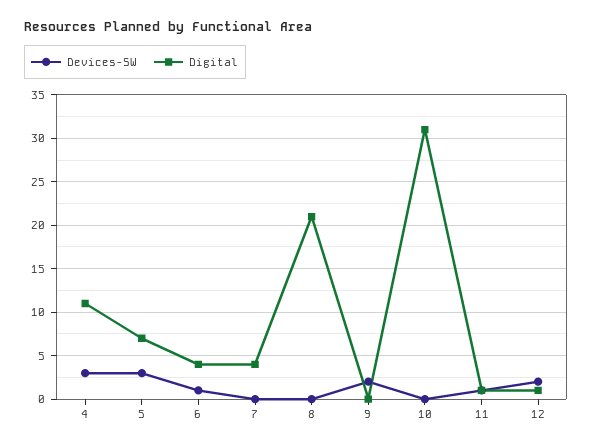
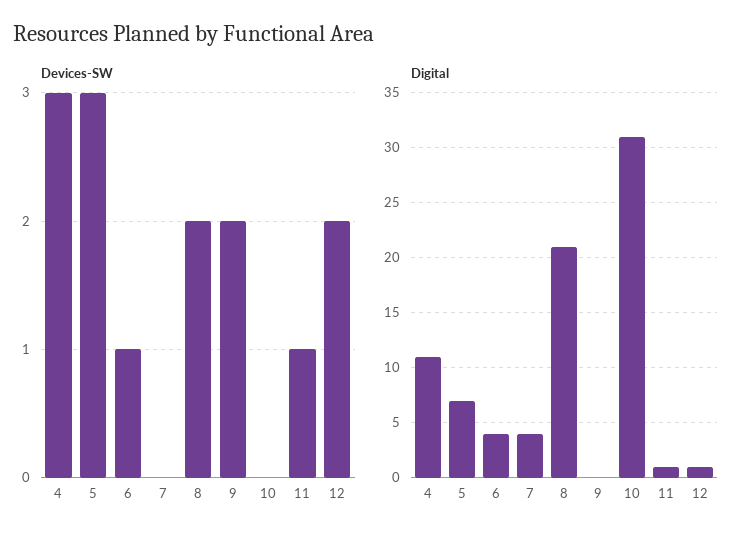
  {
    "Devices-SW": {
      "4": 3,
      "5": 3,
      "6": 1,
      "7": 0,
-     "8": 0,
+     "8": 2,
      "9": 2,
      "10": 0,
      "11": 1,
      "12": 2
    },
    "Digital": {
      "4": 11,
      "5": 7,
      "6": 4,
      "7": 4,
      "8": 21,
      "9": 0,
      "10": 31,
      "11": 1,
      "12": 1
    }
  }

